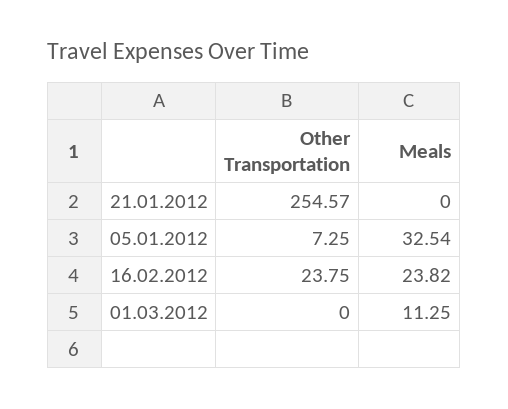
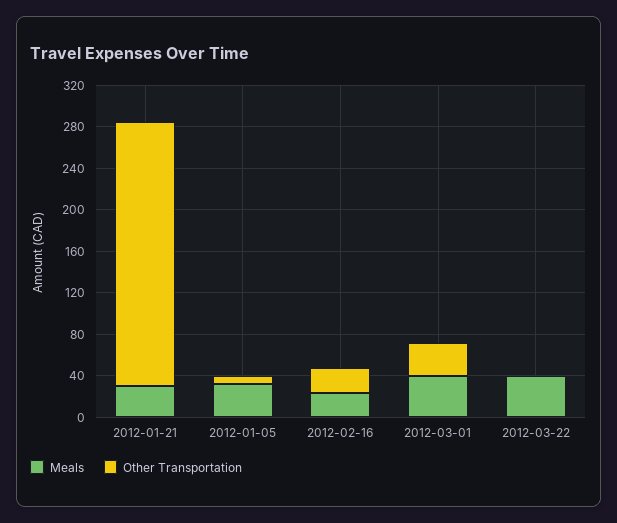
  {
    "Other Transportation": {
      "21.01.2012": 254.57,
      "05.01.2012": 7.25,
      "16.02.2012": 23.75,
-     "01.03.2012": 0
+     "01.03.2012": 30,
+     "2012-03-22": 0
    },
    "Meals": {
-     "21.01.2012": 0,
+     "21.01.2012": 30,
      "05.01.2012": 32.54,
      "16.02.2012": 23.82,
-     "01.03.2012": 11.25
+     "01.03.2012": 40,
+     "2012-03-22": 40
    }
  }

